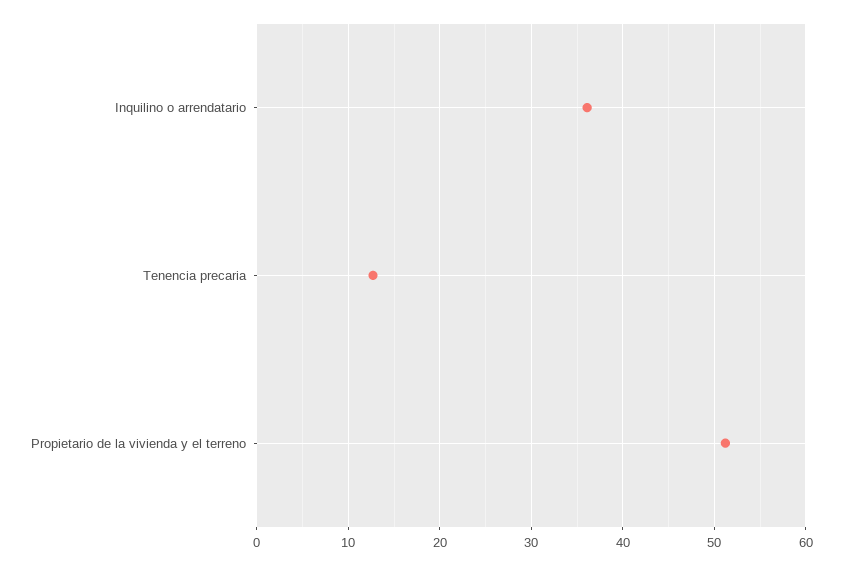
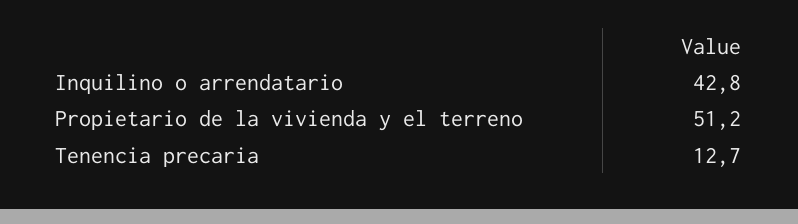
  {
-   "Inquilino o arrendatario": 36,
+   "Inquilino o arrendatario": 42.8,
    "Tenencia precaria": 12.7,
    "Propietario de la vivienda y el terreno": 51.2
  }

